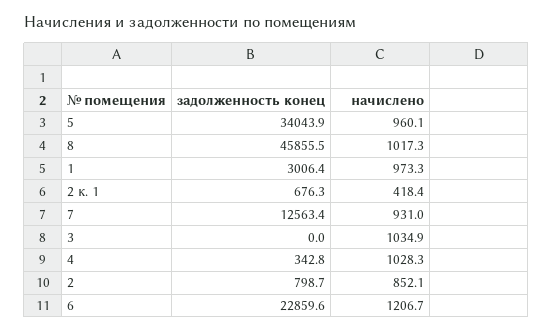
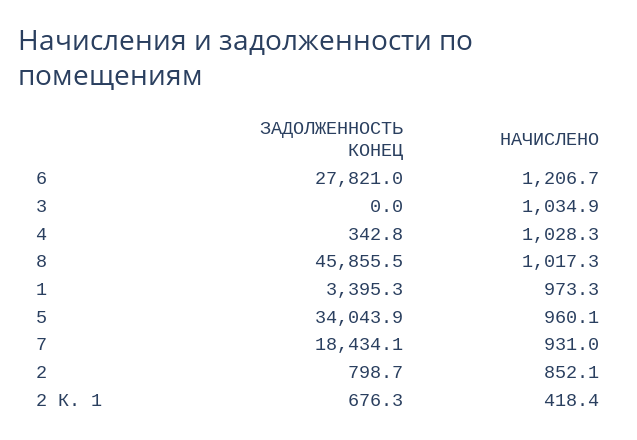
  {
    "задолженность конец": {
      "5": 34043.9,
      "8": 45855.5,
-     "1": 3006.4,
+     "1": 3395.3,
      "2 к. 1": 676.3,
-     "7": 12563.4,
+     "7": 18434.1,
      "3": 0,
      "4": 342.8,
      "2": 798.7,
-     "6": 22859.6
+     "6": 27821
    },
    "начислено": {
      "5": 960.1,
      "8": 1017.3,
      "1": 973.3,
      "2 к. 1": 418.4,
      "7": 931,
      "3": 1034.9,
      "4": 1028.3,
      "2": 852.1,
      "6": 1206.7
    }
  }

